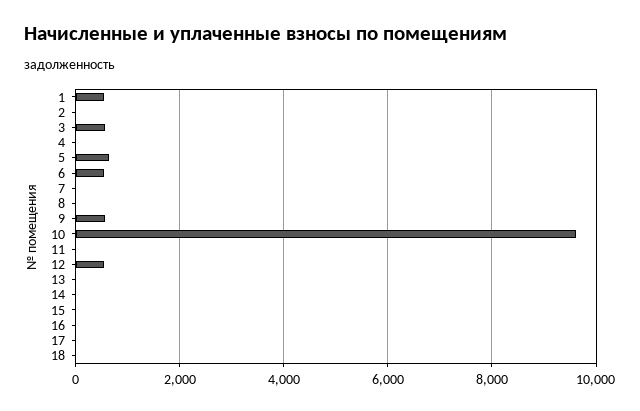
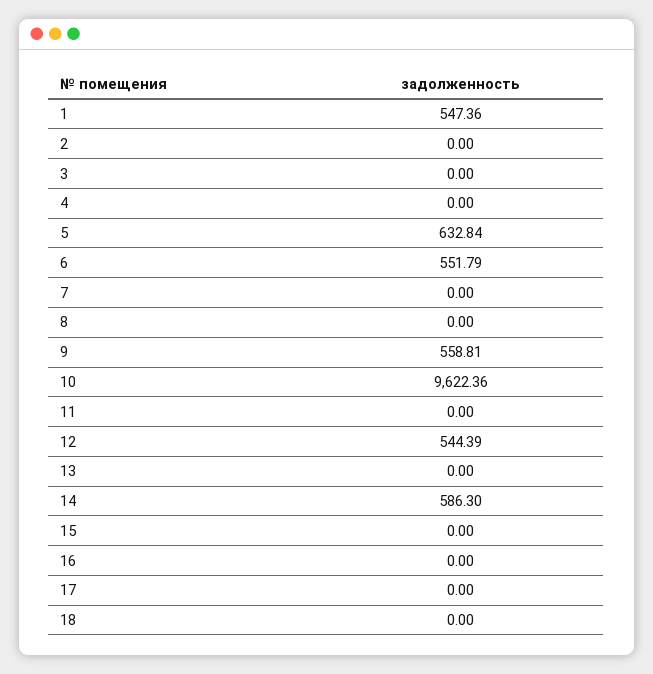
  {
    "1": 547.36,
    "2": 0,
-   "3": 600,
+   "3": 0,
    "4": 0,
    "5": 632.84,
    "6": 551.79,
    "7": 0,
    "8": 0,
    "9": 558.81,
    "10": 9622.36,
    "11": 0,
    "12": 544.39,
    "13": 0,
-   "14": 0,
+   "14": 586.3,
    "15": 0,
    "16": 0,
    "17": 0,
    "18": 0
  }

